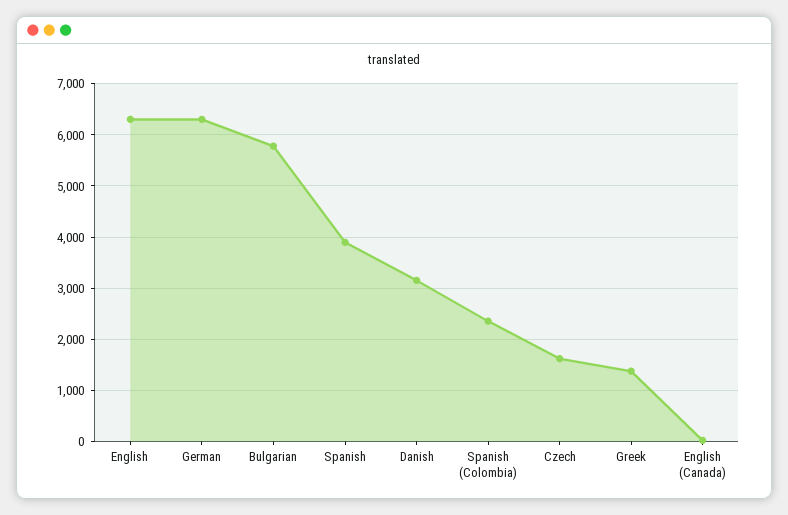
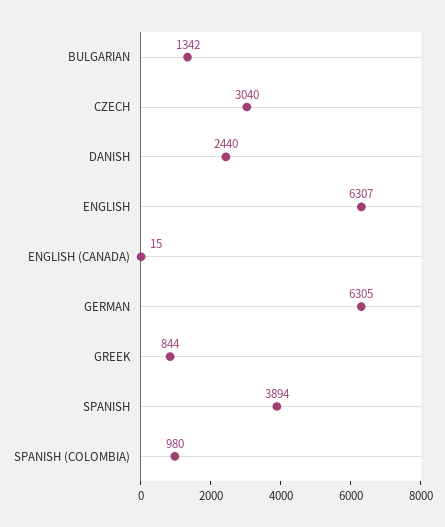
  {
    "English": 6307,
    "German": 6305,
-   "Bulgarian": 5800,
+   "Bulgarian": 1342,
    "Spanish": 3894,
-   "Danish": 3200,
+   "Danish": 2440,
-   "Spanish (Colombia)": 2400,
+   "Spanish (Colombia)": 980,
-   "Czech": 1600,
+   "Czech": 3040,
-   "Greek": 1400,
+   "Greek": 844,
    "English (Canada)": 15
  }

